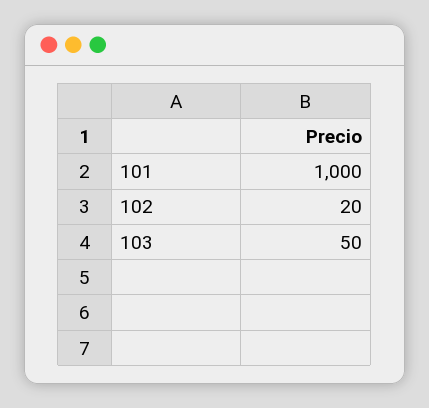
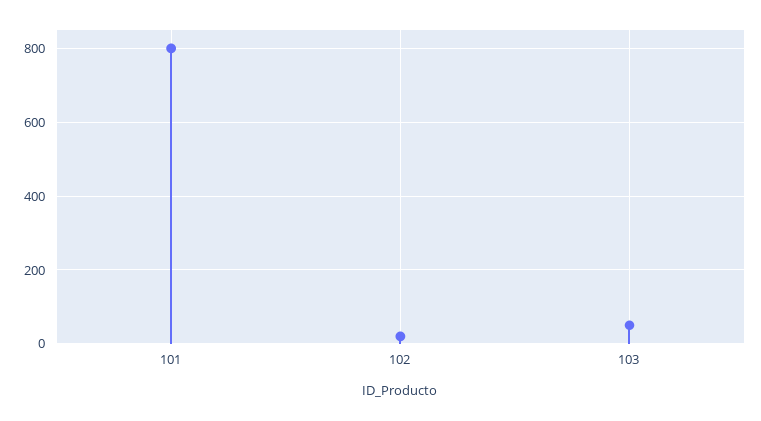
  {
-   "101": 1000,
+   "101": 800,
    "102": 20,
    "103": 50
  }

